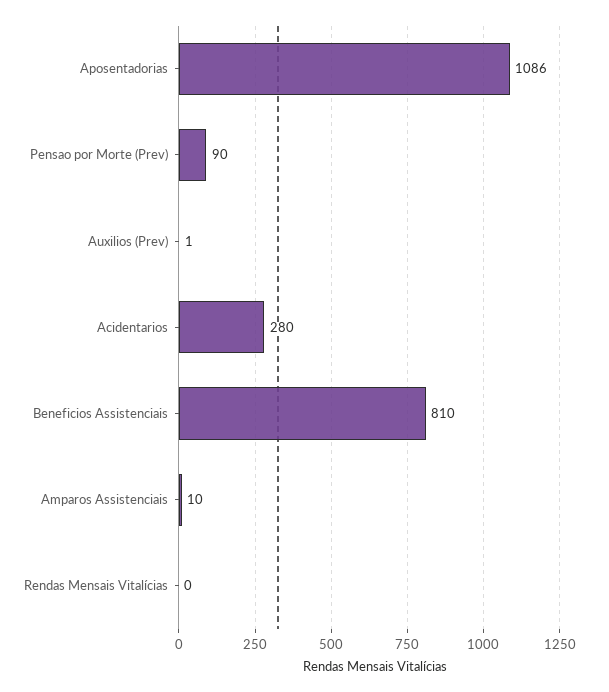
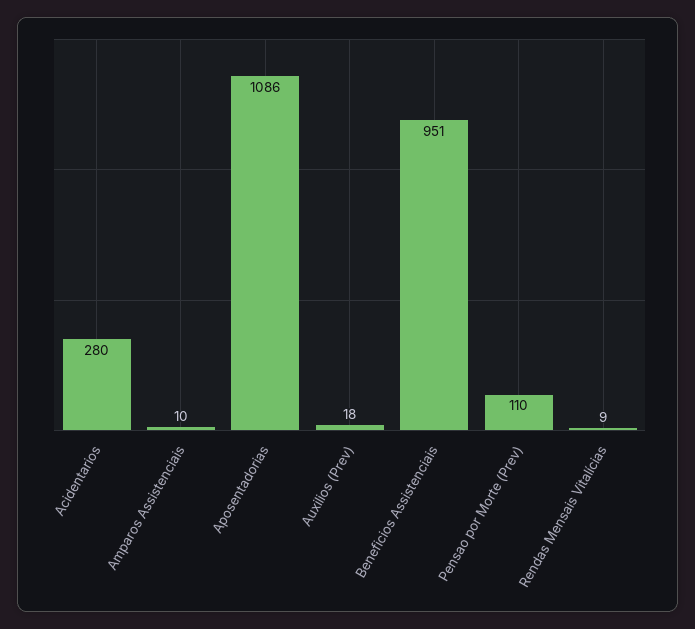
  {
    "Aposentadorias": 1086,
-   "Pensao por Morte (Prev)": 90,
+   "Pensao por Morte (Prev)": 110,
-   "Auxilios (Prev)": 1,
+   "Auxilios (Prev)": 18,
    "Acidentarios": 280,
-   "Beneficios Assistenciais": 810,
+   "Beneficios Assistenciais": 951,
    "Amparos Assistenciais": 10,
-   "Rendas Mensais Vitalícias": 0
+   "Rendas Mensais Vitalícias": 9
  }

